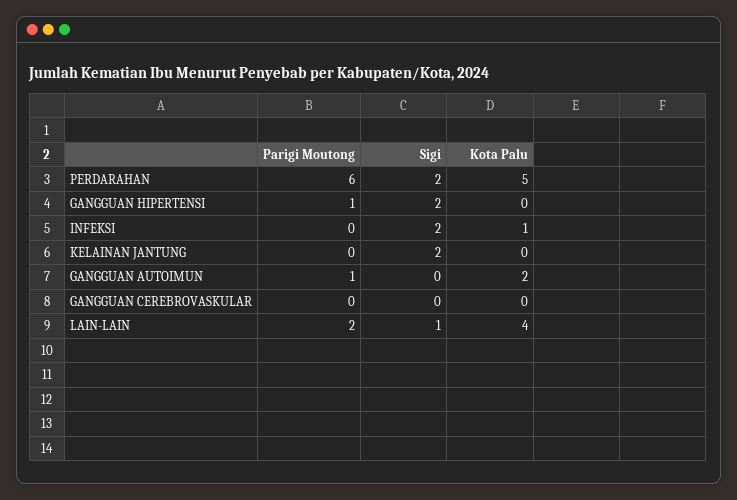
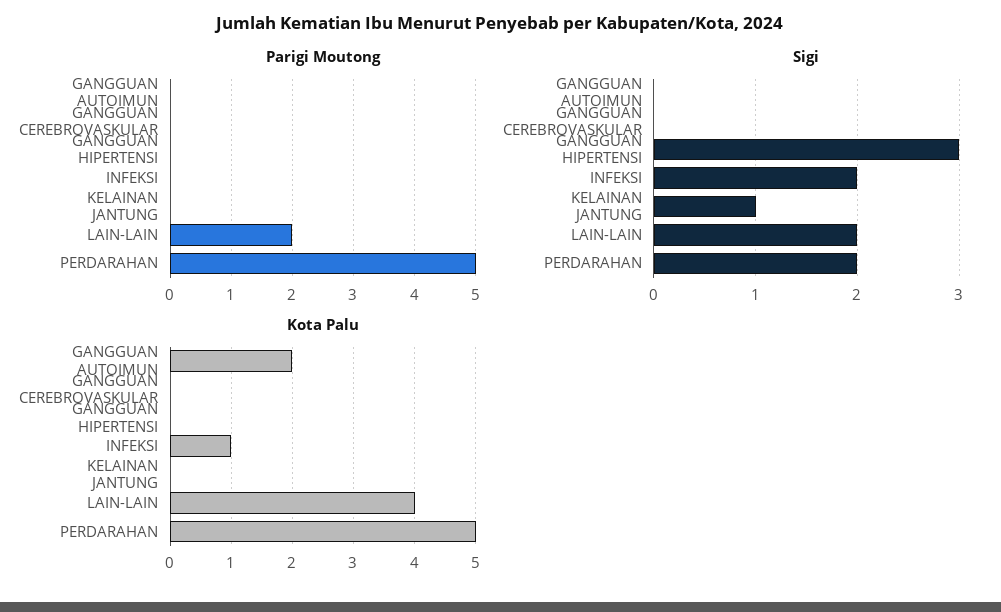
  {
    "Parigi Moutong": {
-     "PERDARAHAN": 6,
+     "PERDARAHAN": 5,
-     "GANGGUAN HIPERTENSI": 1,
+     "GANGGUAN HIPERTENSI": 0,
      "INFEKSI": 0,
      "KELAINAN JANTUNG": 0,
-     "GANGGUAN AUTOIMUN": 1,
+     "GANGGUAN AUTOIMUN": 0,
      "GANGGUAN CEREBROVASKULAR": 0,
      "LAIN-LAIN": 2
    },
    "Sigi": {
      "PERDARAHAN": 2,
-     "GANGGUAN HIPERTENSI": 2,
+     "GANGGUAN HIPERTENSI": 3,
      "INFEKSI": 2,
-     "KELAINAN JANTUNG": 2,
+     "KELAINAN JANTUNG": 1,
      "GANGGUAN AUTOIMUN": 0,
      "GANGGUAN CEREBROVASKULAR": 0,
-     "LAIN-LAIN": 1
+     "LAIN-LAIN": 2
    },
    "Kota Palu": {
      "PERDARAHAN": 5,
      "GANGGUAN HIPERTENSI": 0,
      "INFEKSI": 1,
      "KELAINAN JANTUNG": 0,
      "GANGGUAN AUTOIMUN": 2,
      "GANGGUAN CEREBROVASKULAR": 0,
      "LAIN-LAIN": 4
    }
  }

